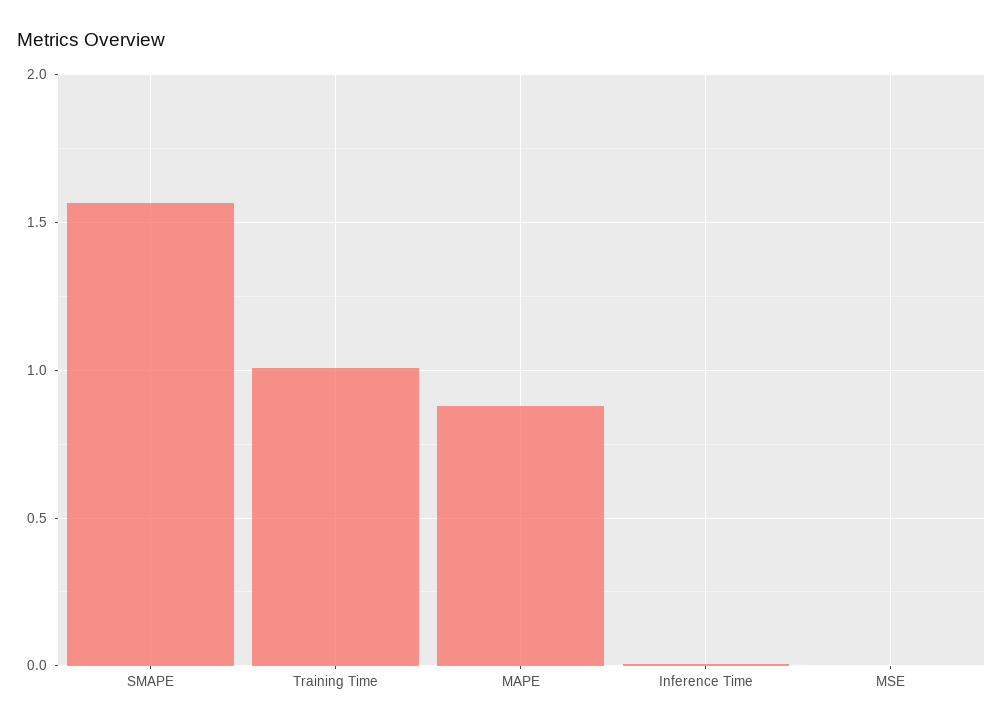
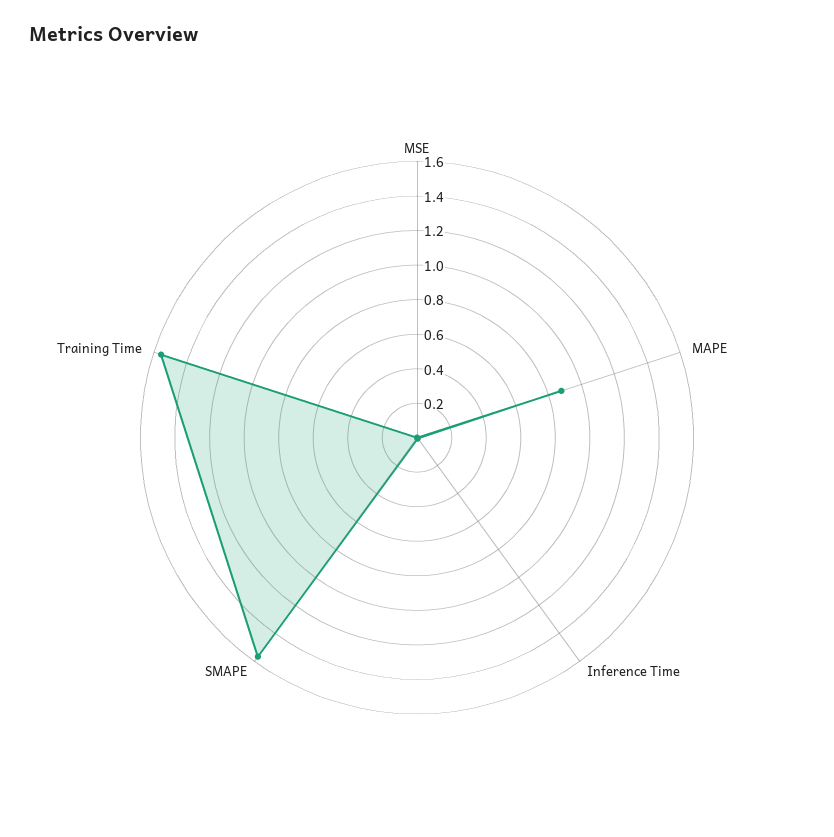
  {
    "SMAPE": 1.55,
-   "Training Time": 1,
+   "Training Time": 1.55,
    "MAPE": 0.9,
    "Inference Time": 0,
    "MSE": 0
  }

